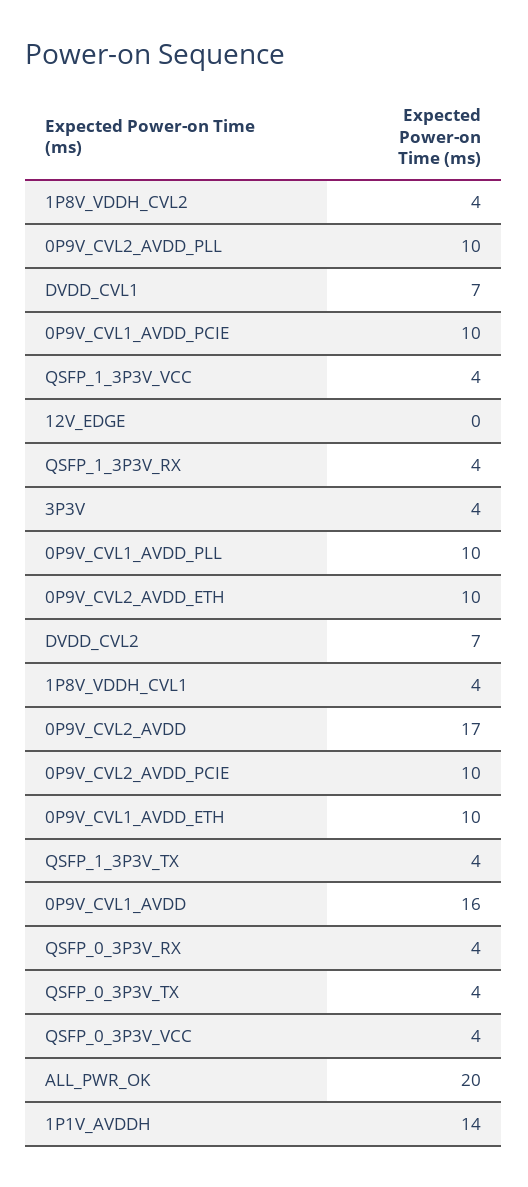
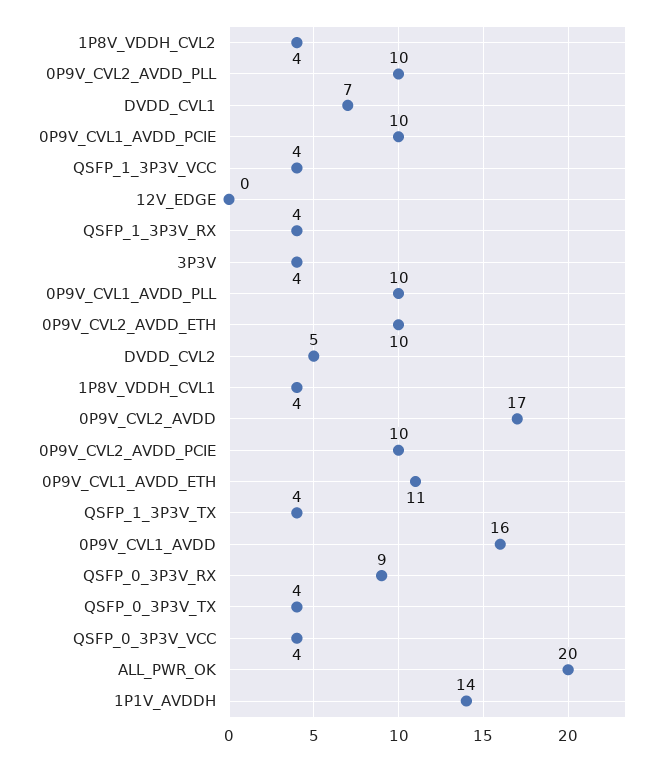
  {
    "1P8V_VDDH_CVL2": 4,
    "0P9V_CVL2_AVDD_PLL": 10,
    "DVDD_CVL1": 7,
    "0P9V_CVL1_AVDD_PCIE": 10,
    "QSFP_1_3P3V_VCC": 4,
    "12V_EDGE": 0,
    "QSFP_1_3P3V_RX": 4,
    "3P3V": 4,
    "0P9V_CVL1_AVDD_PLL": 10,
    "0P9V_CVL2_AVDD_ETH": 10,
-   "DVDD_CVL2": 7,
+   "DVDD_CVL2": 5,
    "1P8V_VDDH_CVL1": 4,
    "0P9V_CVL2_AVDD": 17,
    "0P9V_CVL2_AVDD_PCIE": 10,
-   "0P9V_CVL1_AVDD_ETH": 10,
+   "0P9V_CVL1_AVDD_ETH": 11,
    "QSFP_1_3P3V_TX": 4,
    "0P9V_CVL1_AVDD": 16,
-   "QSFP_0_3P3V_RX": 4,
+   "QSFP_0_3P3V_RX": 9,
    "QSFP_0_3P3V_TX": 4,
    "QSFP_0_3P3V_VCC": 4,
    "ALL_PWR_OK": 20,
    "1P1V_AVDDH": 14
  }

